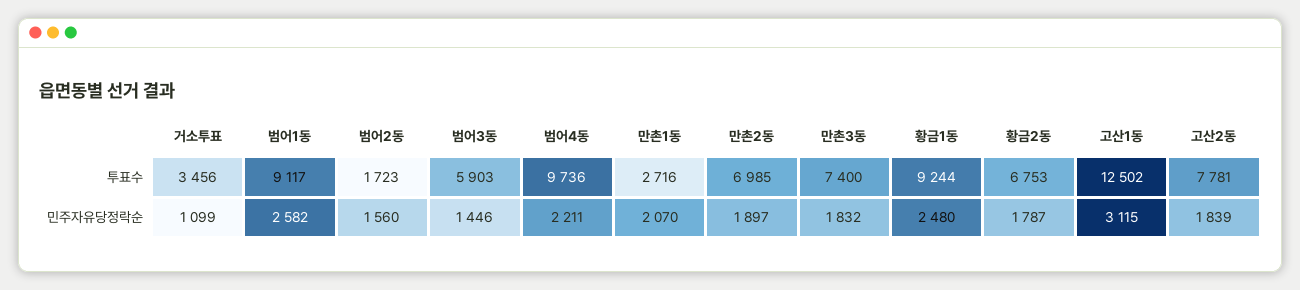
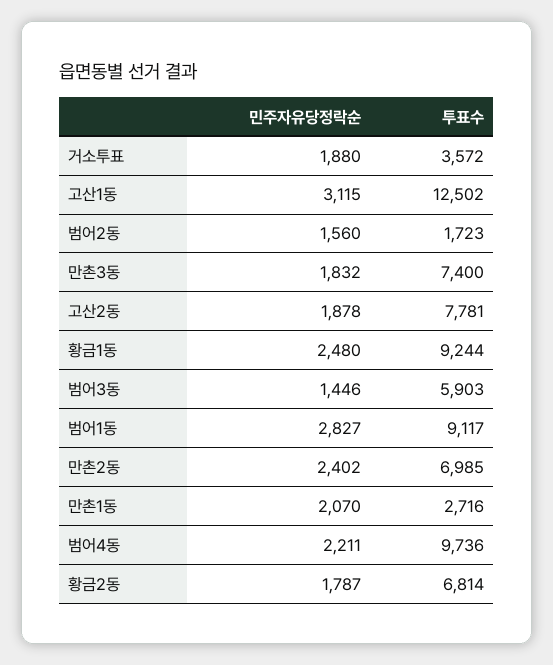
  {
    "거소투표": {
-     "투표수": 3456,
+     "투표수": 3572,
-     "민주자유당정락순": 1099
+     "민주자유당정락순": 1880
    },
    "범어1동": {
      "투표수": 9117,
-     "민주자유당정락순": 2582
+     "민주자유당정락순": 2827
    },
    "범어2동": {
      "투표수": 1723,
      "민주자유당정락순": 1560
    },
    "범어3동": {
      "투표수": 5903,
      "민주자유당정락순": 1446
    },
    "범어4동": {
      "투표수": 9736,
      "민주자유당정락순": 2211
    },
    "만촌1동": {
      "투표수": 2716,
      "민주자유당정락순": 2070
    },
    "만촌2동": {
      "투표수": 6985,
-     "민주자유당정락순": 1897
+     "민주자유당정락순": 2402
    },
    "만촌3동": {
      "투표수": 7400,
      "민주자유당정락순": 1832
    },
    "황금1동": {
      "투표수": 9244,
      "민주자유당정락순": 2480
    },
    "황금2동": {
-     "투표수": 6753,
+     "투표수": 6814,
      "민주자유당정락순": 1787
    },
    "고산1동": {
      "투표수": 12502,
      "민주자유당정락순": 3115
    },
    "고산2동": {
      "투표수": 7781,
-     "민주자유당정락순": 1839
+     "민주자유당정락순": 1878
    }
  }

